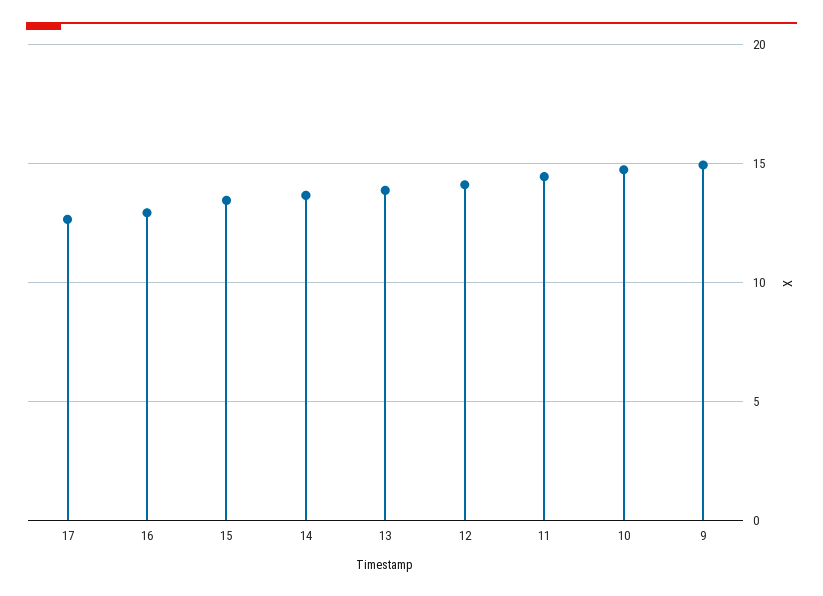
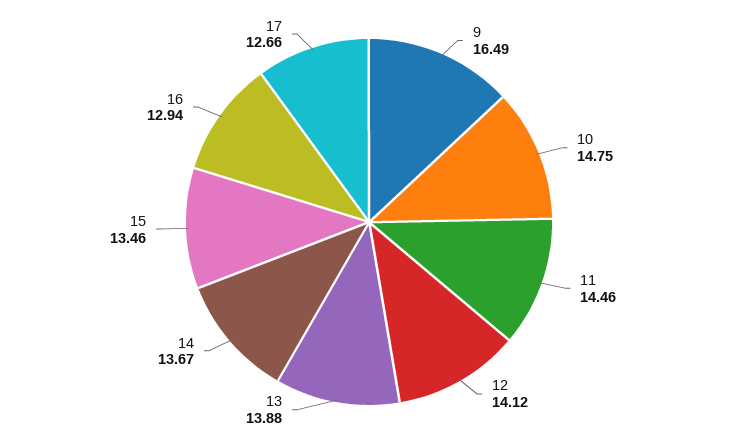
  {
    "17": 12.66,
    "16": 12.94,
    "15": 13.46,
    "14": 13.67,
    "13": 13.88,
    "12": 14.12,
    "11": 14.46,
    "10": 14.75,
-   "9": 15
+   "9": 16.49
  }

